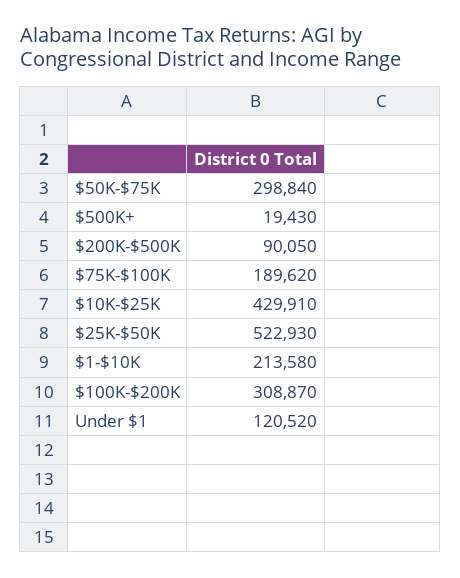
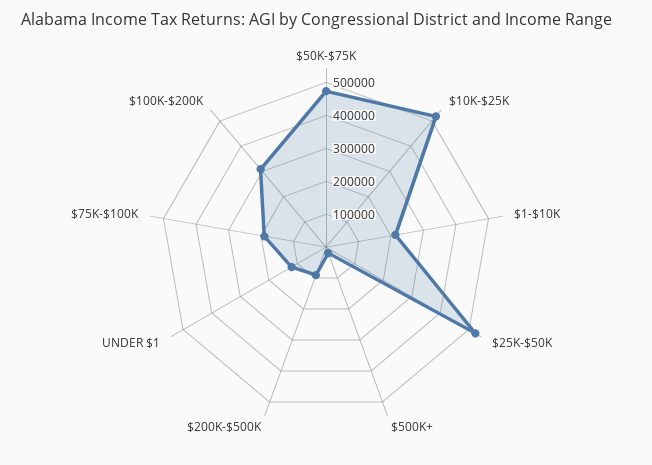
  {
-   "$50K-$75K": 298840,
+   "$50K-$75K": 475000,
    "$500K+": 19430,
    "$200K-$500K": 90050,
    "$75K-$100K": 189620,
-   "$10K-$25K": 429910,
+   "$10K-$25K": 525000,
    "$25K-$50K": 522930,
    "$1-$10K": 213580,
    "$100K-$200K": 308870,
    "Under $1": 120520
  }

